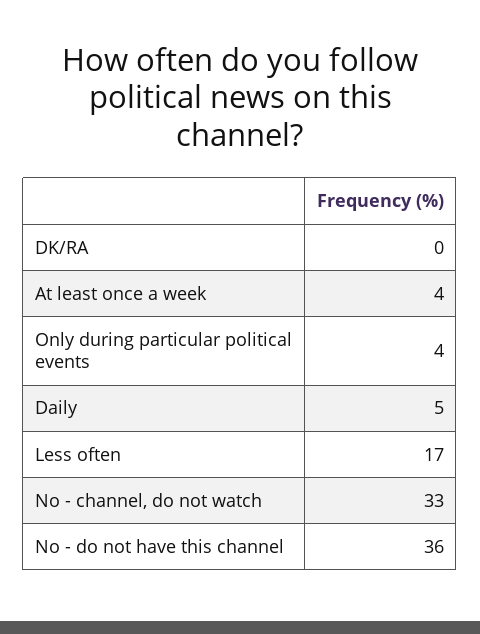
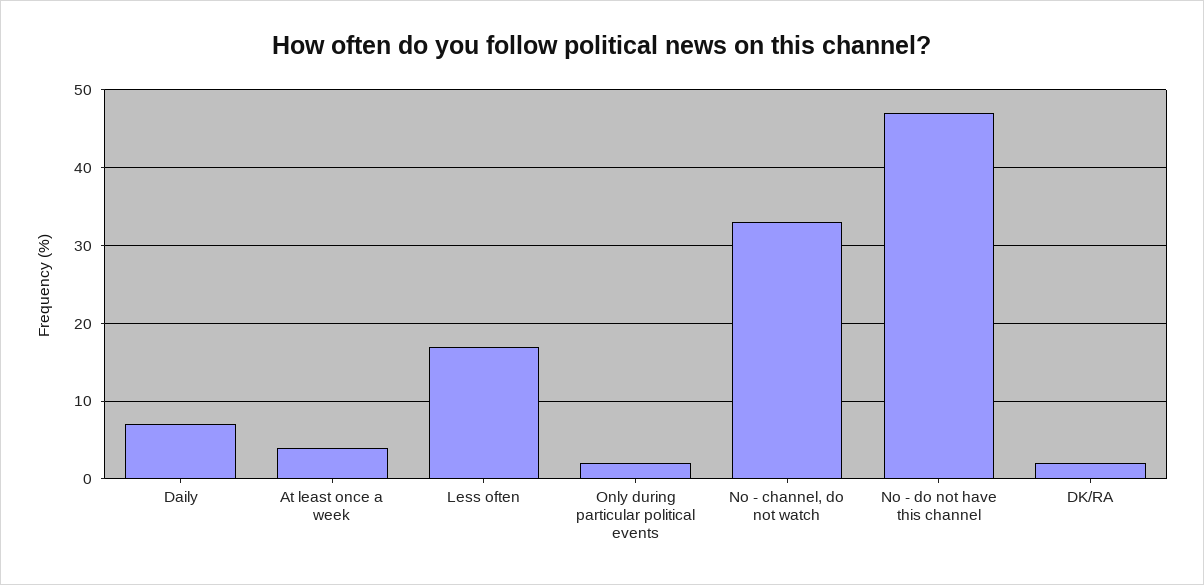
  {
-   "DK/RA": 0,
+   "DK/RA": 2,
    "At least once a week": 4,
-   "Only during particular political events": 4,
+   "Only during particular political events": 2,
-   "Daily": 5,
+   "Daily": 7,
    "Less often": 17,
    "No - channel, do not watch": 33,
-   "No - do not have this channel": 36
+   "No - do not have this channel": 47
  }

